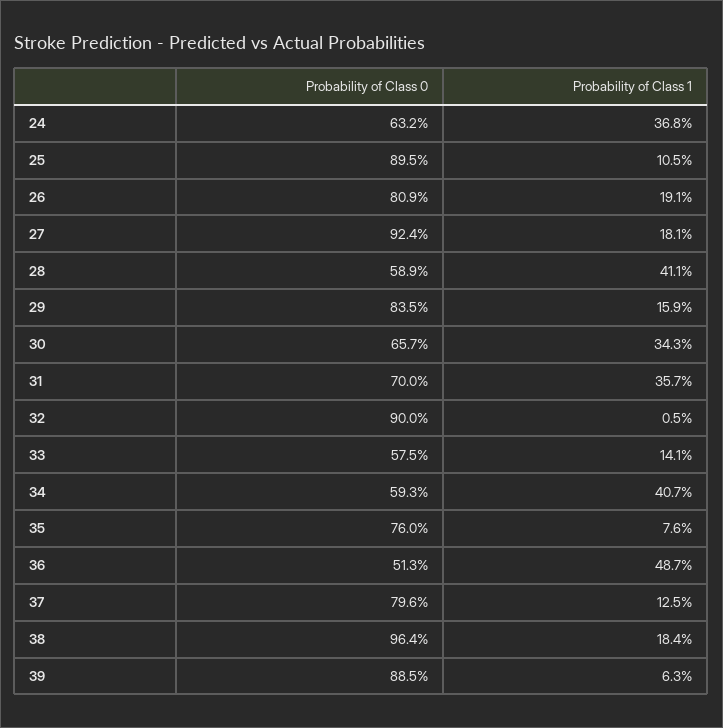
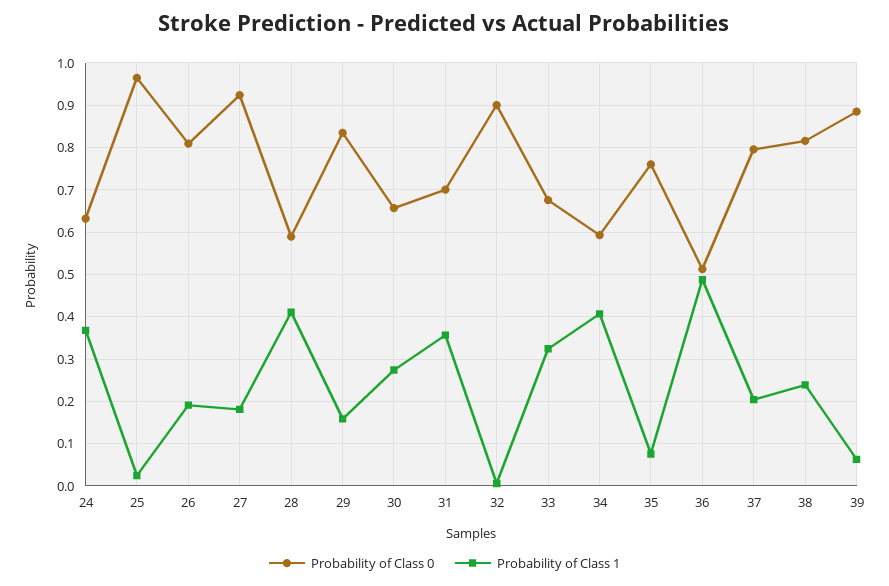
  {
    "Probability of Class 0": {
      "24": 0.632,
-     "25": 0.895,
+     "25": 0.96,
      "26": 0.809,
      "27": 0.924,
      "28": 0.589,
      "29": 0.835,
      "30": 0.657,
      "31": 0.7,
      "32": 0.9,
-     "33": 0.575,
+     "33": 0.68,
      "34": 0.593,
      "35": 0.76,
      "36": 0.513,
      "37": 0.796,
-     "38": 0.964,
+     "38": 0.82,
      "39": 0.885
    },
    "Probability of Class 1": {
      "24": 0.368,
-     "25": 0.105,
+     "25": 0.02,
      "26": 0.191,
      "27": 0.181,
      "28": 0.411,
      "29": 0.159,
-     "30": 0.343,
+     "30": 0.28,
      "31": 0.357,
      "32": 0.005,
-     "33": 0.141,
+     "33": 0.32,
      "34": 0.407,
      "35": 0.076,
      "36": 0.487,
-     "37": 0.125,
+     "37": 0.2,
-     "38": 0.184,
+     "38": 0.24,
      "39": 0.063
    }
  }

